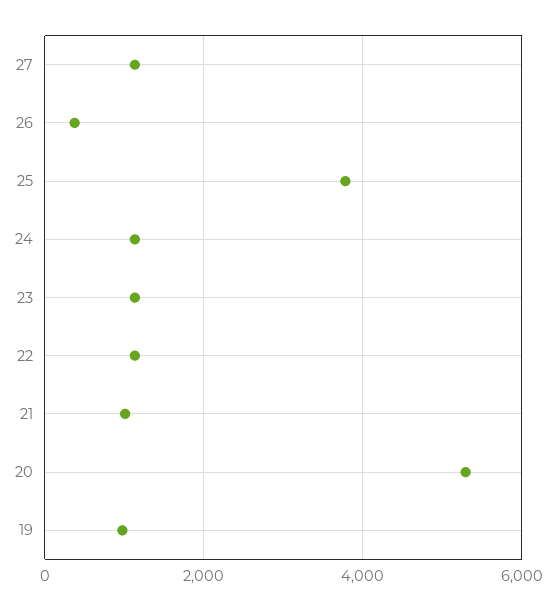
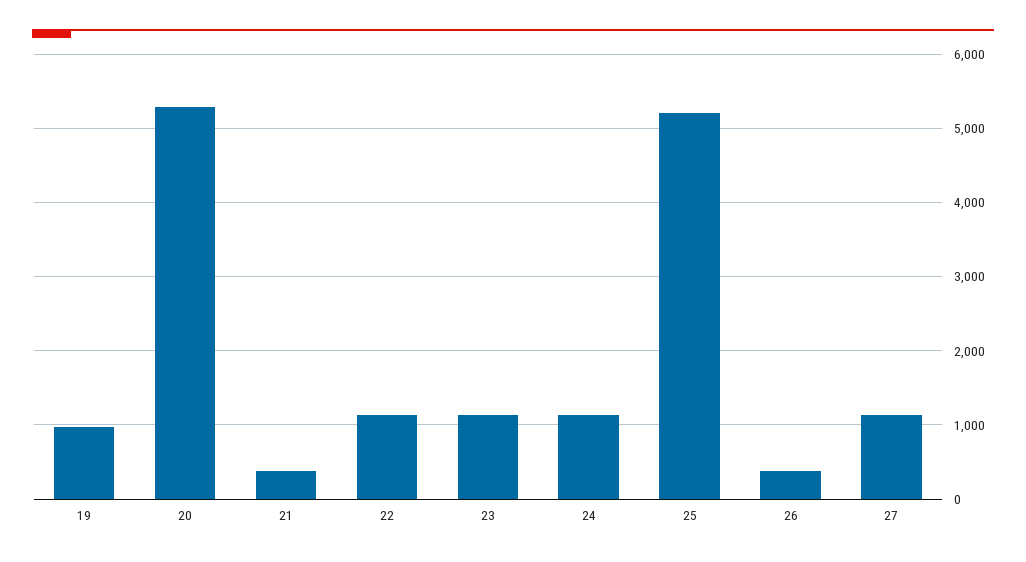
  {
    "27": 1100,
    "26": 400,
-   "25": 3800,
+   "25": 5200,
    "24": 1100,
    "23": 1100,
    "22": 1100,
-   "21": 1000,
+   "21": 400,
    "20": 5300,
    "19": 1000
  }

